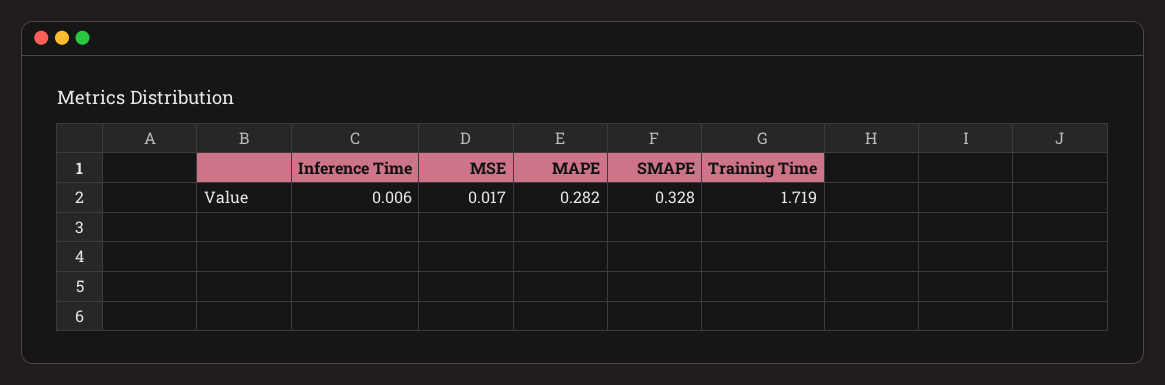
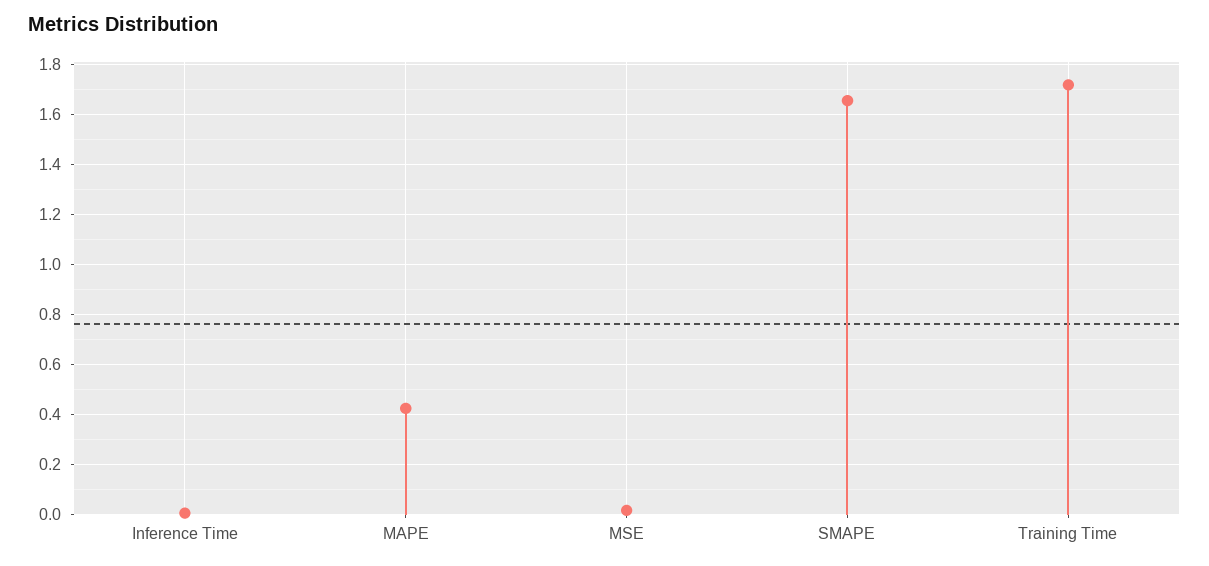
  {
    "Inference Time": 0.006,
    "MSE": 0.017,
-   "MAPE": 0.282,
+   "MAPE": 0.425,
-   "SMAPE": 0.328,
+   "SMAPE": 1.65,
    "Training Time": 1.719
  }

